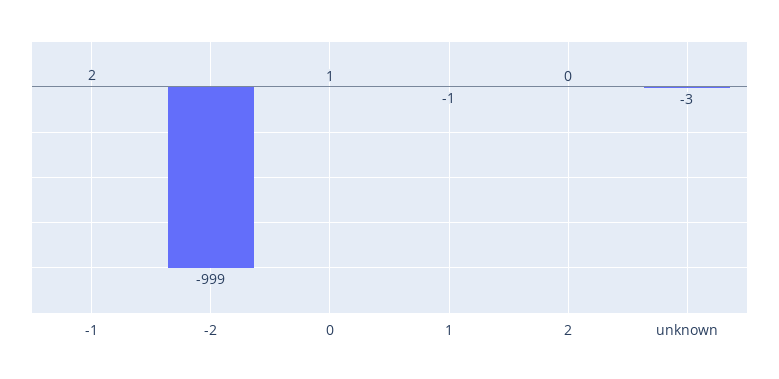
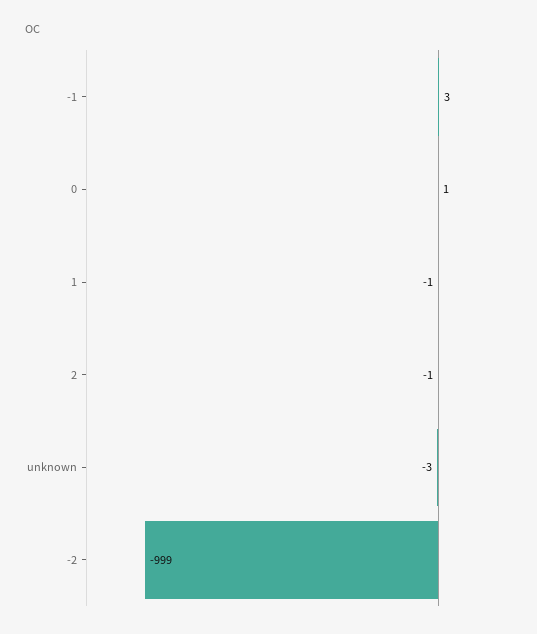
  {
-   "-1": 2,
+   "-1": 3,
    "-2": -999,
    "0": 1,
    "1": -1,
-   "2": 0,
+   "2": -1,
    "unknown": -3
  }

